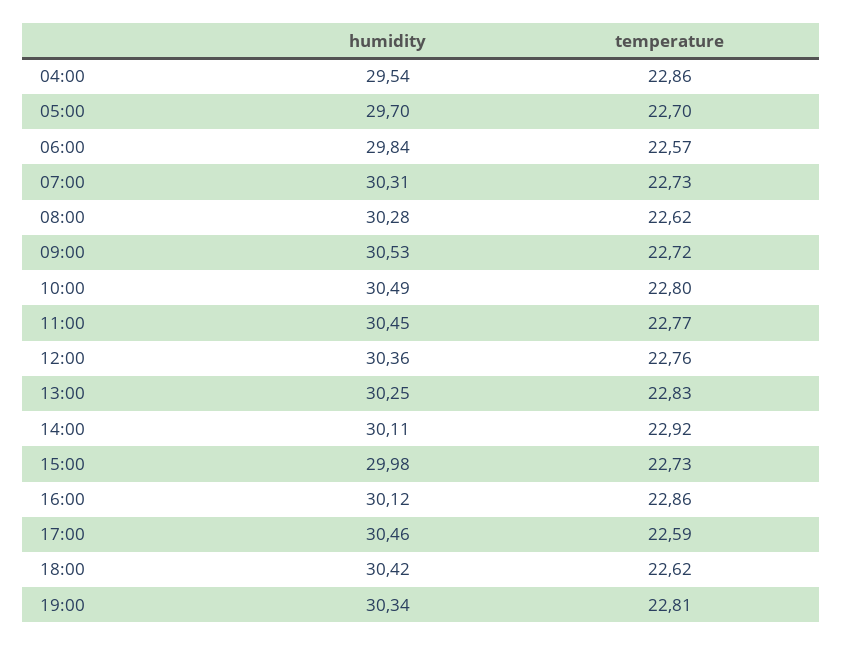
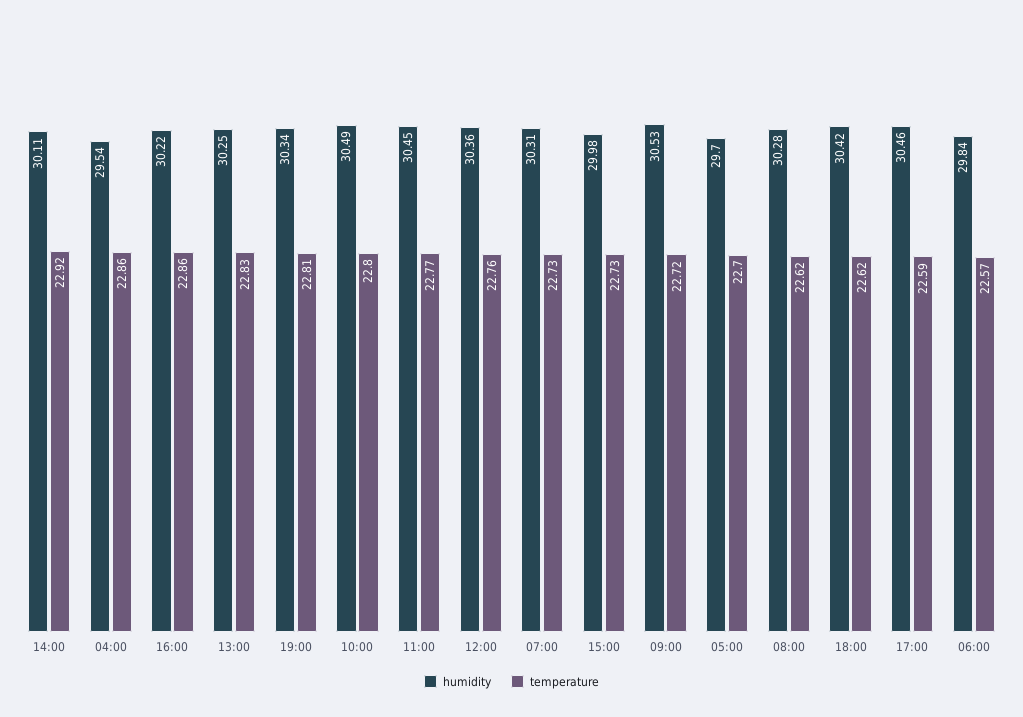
  {
    "humidity": {
      "04:00": 29.54,
      "05:00": 29.7,
      "06:00": 29.84,
      "07:00": 30.31,
      "08:00": 30.28,
      "09:00": 30.53,
      "10:00": 30.49,
      "11:00": 30.45,
      "12:00": 30.36,
      "13:00": 30.25,
      "14:00": 30.11,
      "15:00": 29.98,
-     "16:00": 30.12,
+     "16:00": 30.22,
      "17:00": 30.46,
      "18:00": 30.42,
      "19:00": 30.34
    },
    "temperature": {
      "04:00": 22.86,
      "05:00": 22.7,
      "06:00": 22.57,
      "07:00": 22.73,
      "08:00": 22.62,
      "09:00": 22.72,
      "10:00": 22.8,
      "11:00": 22.77,
      "12:00": 22.76,
      "13:00": 22.83,
      "14:00": 22.92,
      "15:00": 22.73,
      "16:00": 22.86,
      "17:00": 22.59,
      "18:00": 22.62,
      "19:00": 22.81
    }
  }

